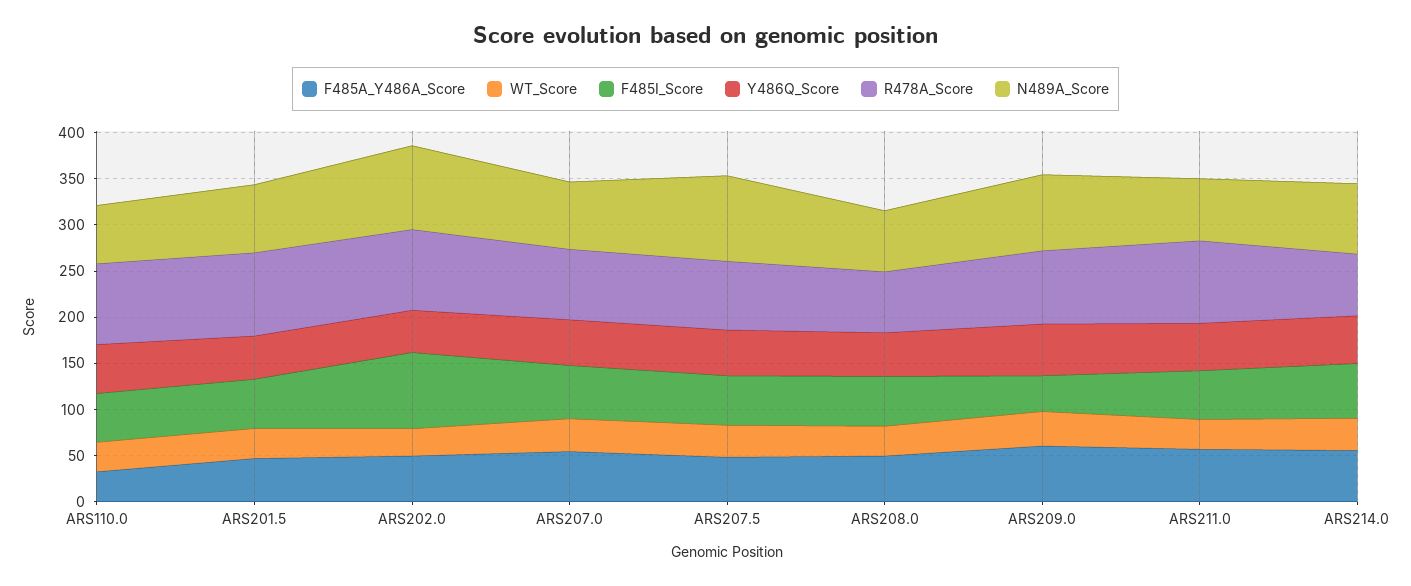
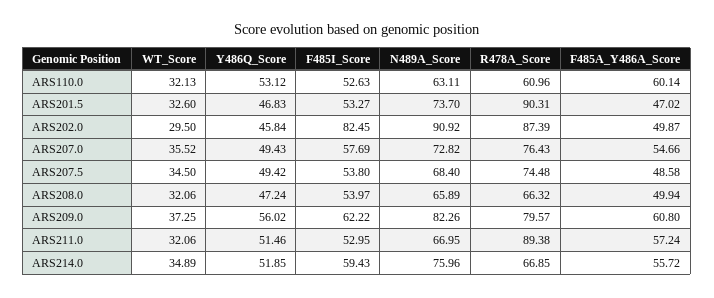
  {
    "F485A_Y486A_Score": {
-     "ARS110.0": 30,
+     "ARS110.0": 60.14,
      "ARS201.5": 47.02,
      "ARS202.0": 49.87,
      "ARS207.0": 54.66,
      "ARS207.5": 48.58,
      "ARS208.0": 49.94,
      "ARS209.0": 60.8,
      "ARS211.0": 57.24,
      "ARS214.0": 55.72
    },
    "WT_Score": {
      "ARS110.0": 32.13,
      "ARS201.5": 32.6,
      "ARS202.0": 29.5,
      "ARS207.0": 35.52,
      "ARS207.5": 34.5,
      "ARS208.0": 32.06,
      "ARS209.0": 37.25,
      "ARS211.0": 32.06,
      "ARS214.0": 34.89
    },
    "F485I_Score": {
      "ARS110.0": 52.63,
      "ARS201.5": 53.27,
      "ARS202.0": 82.45,
      "ARS207.0": 57.69,
      "ARS207.5": 53.8,
      "ARS208.0": 53.97,
-     "ARS209.0": 40,
+     "ARS209.0": 62.22,
      "ARS211.0": 52.95,
      "ARS214.0": 59.43
    },
    "Y486Q_Score": {
      "ARS110.0": 53.12,
      "ARS201.5": 46.83,
      "ARS202.0": 45.84,
      "ARS207.0": 49.43,
      "ARS207.5": 49.42,
      "ARS208.0": 47.24,
      "ARS209.0": 56.02,
      "ARS211.0": 51.46,
      "ARS214.0": 51.85
    },
    "R478A_Score": {
-     "ARS110.0": 90,
+     "ARS110.0": 60.96,
      "ARS201.5": 90.31,
      "ARS202.0": 87.39,
      "ARS207.0": 76.43,
      "ARS207.5": 74.48,
      "ARS208.0": 66.32,
      "ARS209.0": 79.57,
      "ARS211.0": 89.38,
      "ARS214.0": 66.85
    },
    "N489A_Score": {
      "ARS110.0": 63.11,
      "ARS201.5": 73.7,
      "ARS202.0": 90.92,
      "ARS207.0": 72.82,
-     "ARS207.5": 90,
+     "ARS207.5": 68.4,
      "ARS208.0": 65.89,
      "ARS209.0": 82.26,
      "ARS211.0": 66.95,
      "ARS214.0": 75.96
    }
  }

